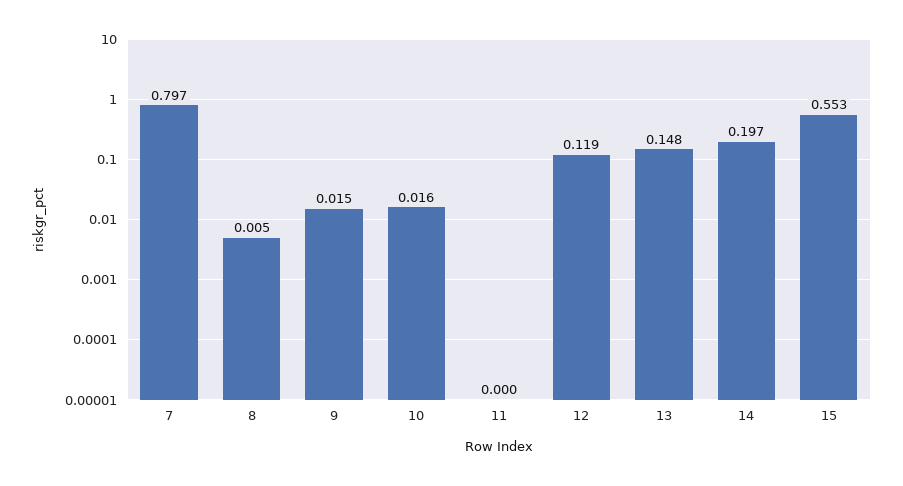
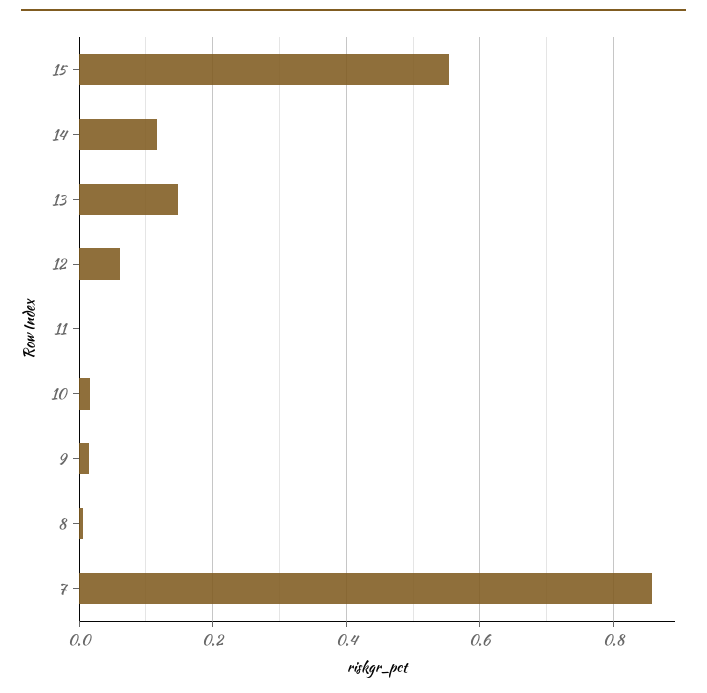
  {
-   "7": 0.797,
+   "7": 0.86,
    "8": 0.005,
    "9": 0.015,
    "10": 0.016,
    "11": 0,
-   "12": 0.119,
+   "12": 0.06,
    "13": 0.148,
-   "14": 0.197,
+   "14": 0.12,
    "15": 0.553
  }

